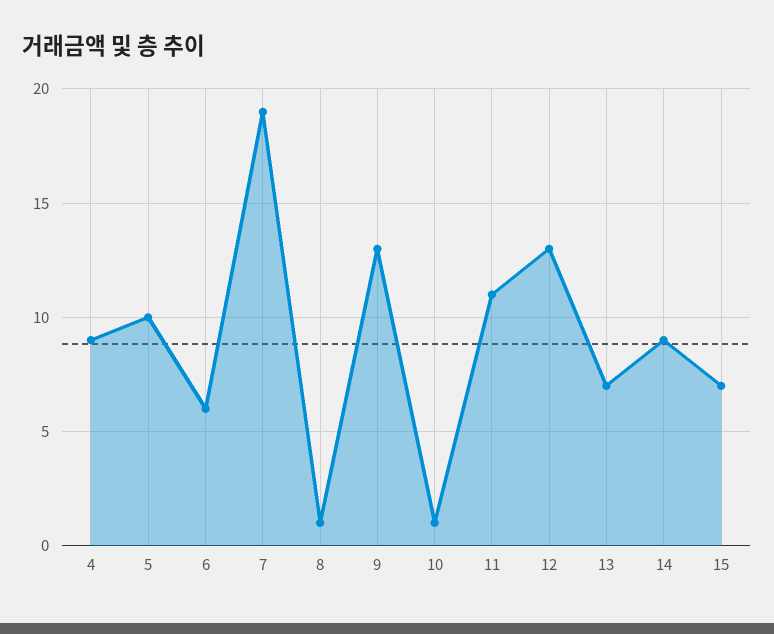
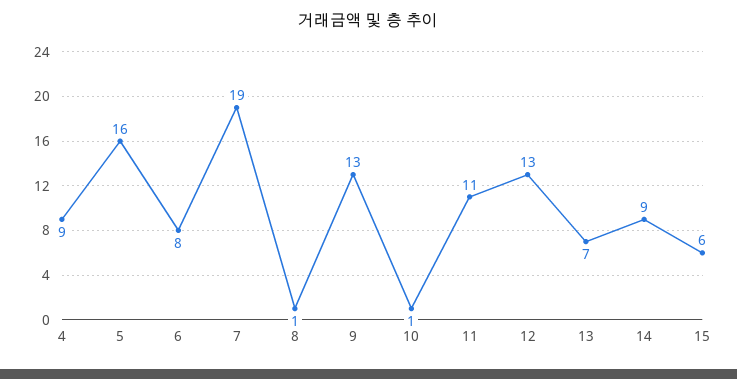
  {
    "4": 9,
-   "5": 10,
+   "5": 16,
-   "6": 6,
+   "6": 8,
    "7": 19,
    "8": 1,
    "9": 13,
    "10": 1,
    "11": 11,
    "12": 13,
    "13": 7,
    "14": 9,
-   "15": 7
+   "15": 6
  }

